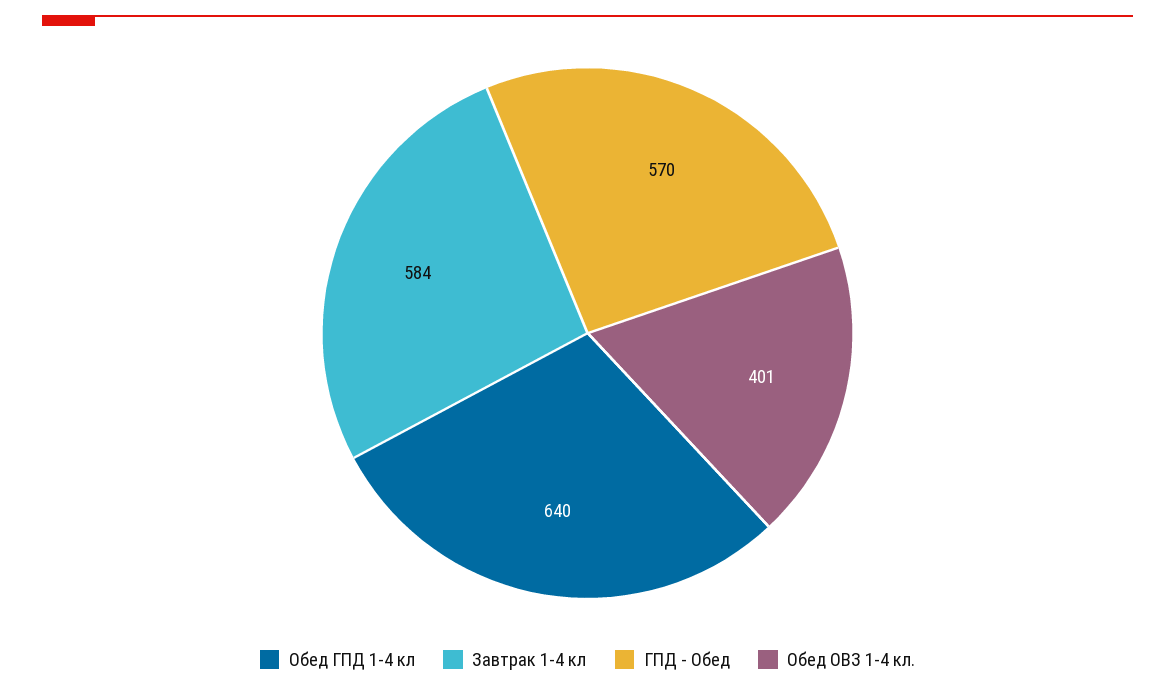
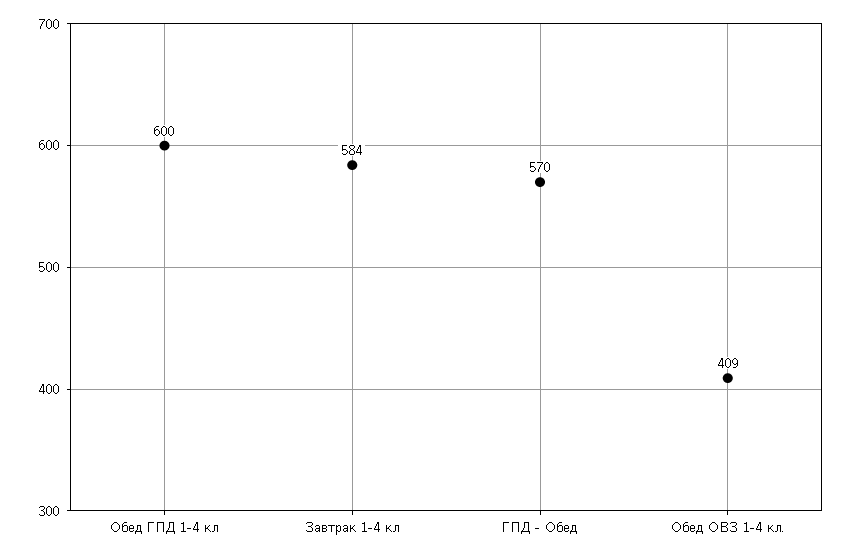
  {
-   "Обед ГПД 1-4 кл": 640,
+   "Обед ГПД 1-4 кл": 600,
    "Завтрак 1-4 кл": 584,
    "ГПД - Обед": 570,
-   "Обед ОВЗ 1-4 кл.": 401
+   "Обед ОВЗ 1-4 кл.": 409
  }

